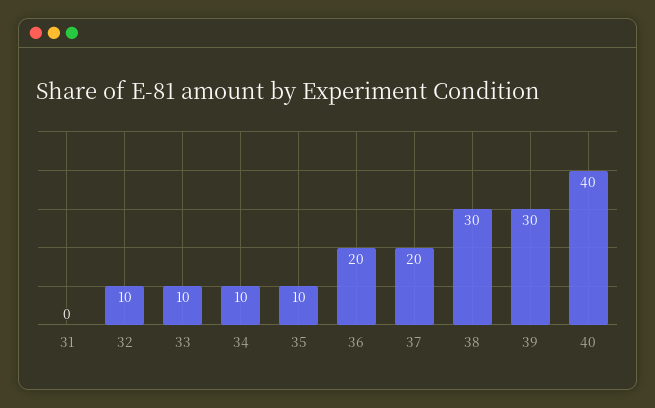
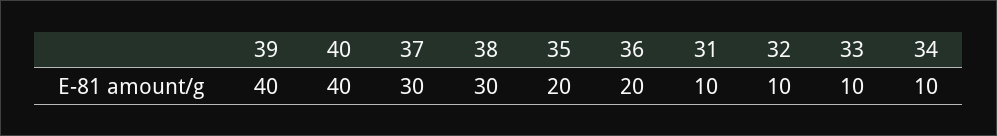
  {
-   "31": 0,
+   "31": 10,
    "32": 10,
    "33": 10,
    "34": 10,
-   "35": 10,
+   "35": 20,
    "36": 20,
-   "37": 20,
+   "37": 30,
    "38": 30,
-   "39": 30,
+   "39": 40,
    "40": 40
  }

